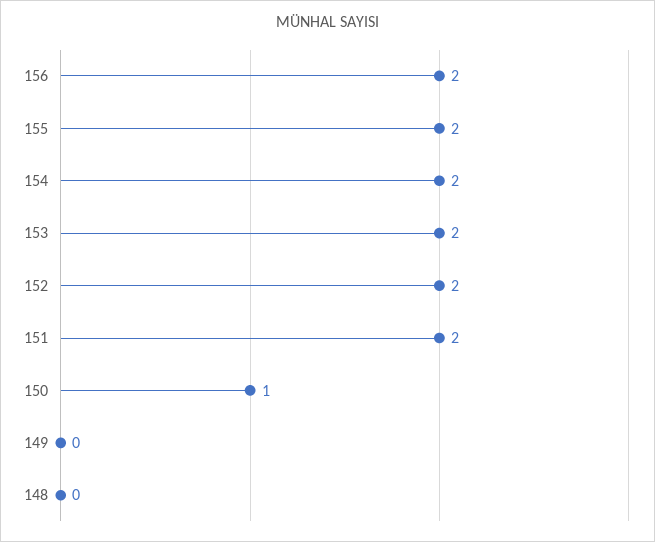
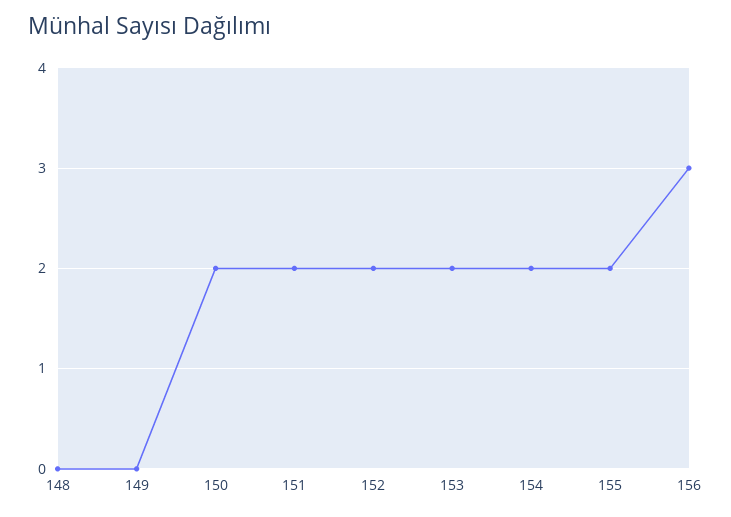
  {
-   "156": 2,
+   "156": 3,
    "155": 2,
    "154": 2,
    "153": 2,
    "152": 2,
    "151": 2,
-   "150": 1,
+   "150": 2,
    "149": 0,
    "148": 0
  }

